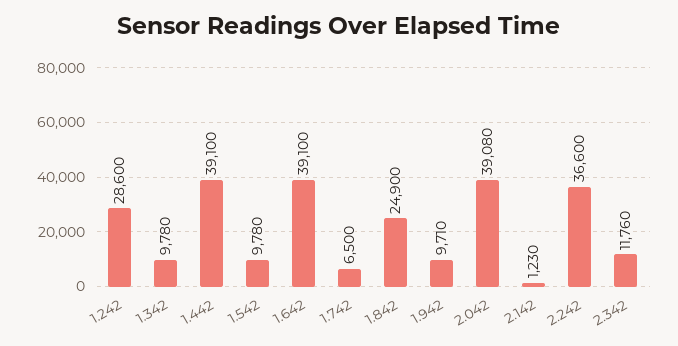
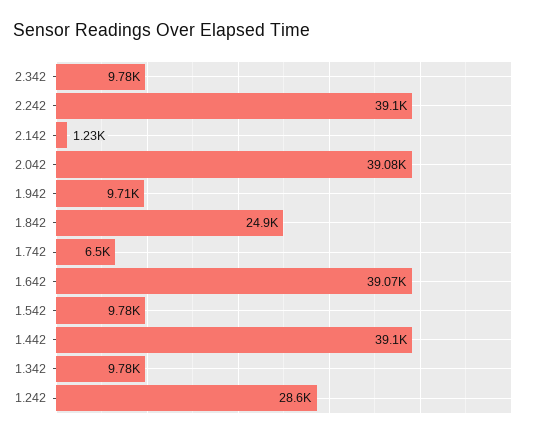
  {
    "1.242": 28600,
    "1.342": 9780,
    "1.442": 39100,
    "1.542": 9780,
-   "1.642": 39100,
+   "1.642": 39070,
    "1.742": 6500,
    "1.842": 24900,
    "1.942": 9710,
    "2.042": 39080,
    "2.142": 1230,
-   "2.242": 36600,
+   "2.242": 39100,
-   "2.342": 11760
+   "2.342": 9780
  }

